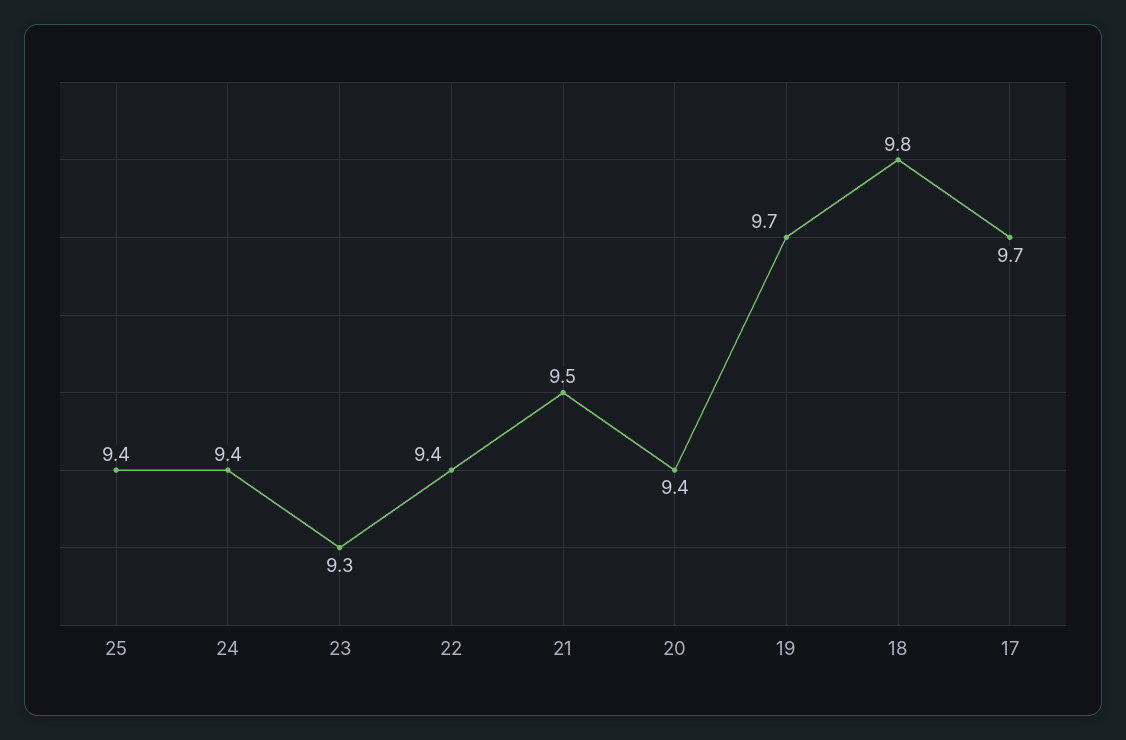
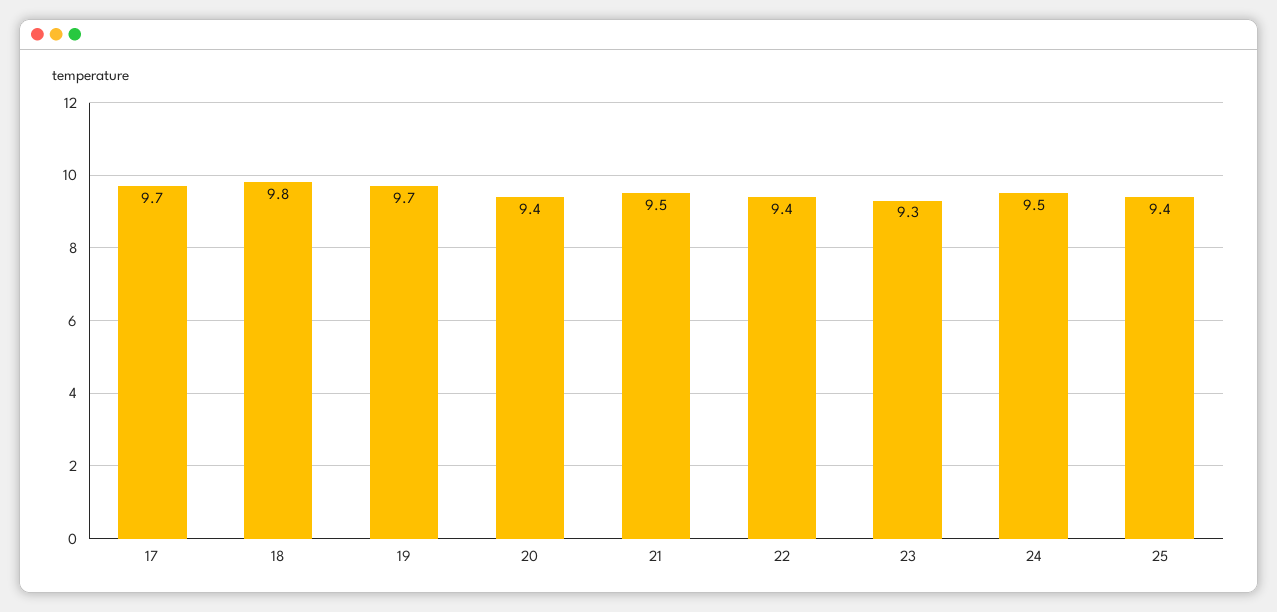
  {
    "25": 9.4,
-   "24": 9.4,
+   "24": 9.5,
    "23": 9.3,
    "22": 9.4,
    "21": 9.5,
    "20": 9.4,
    "19": 9.7,
    "18": 9.8,
    "17": 9.7
  }

